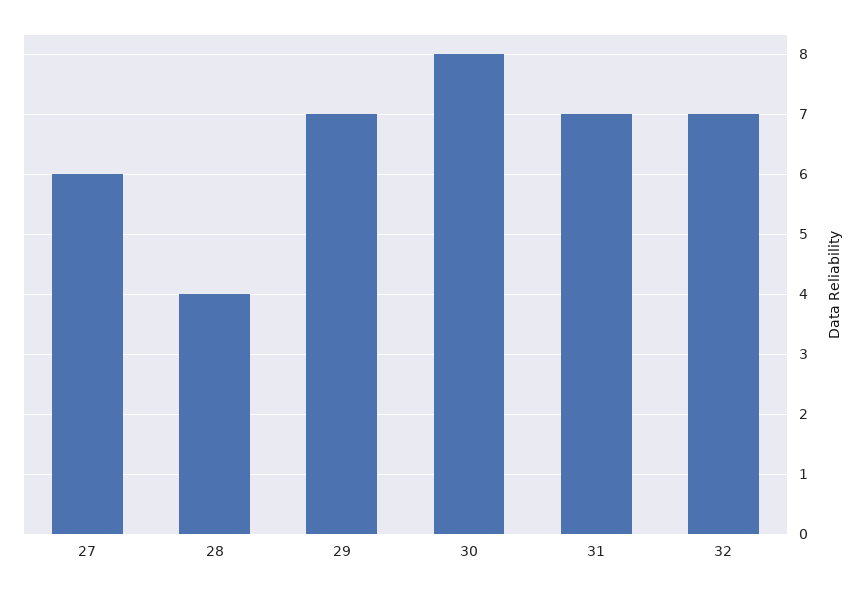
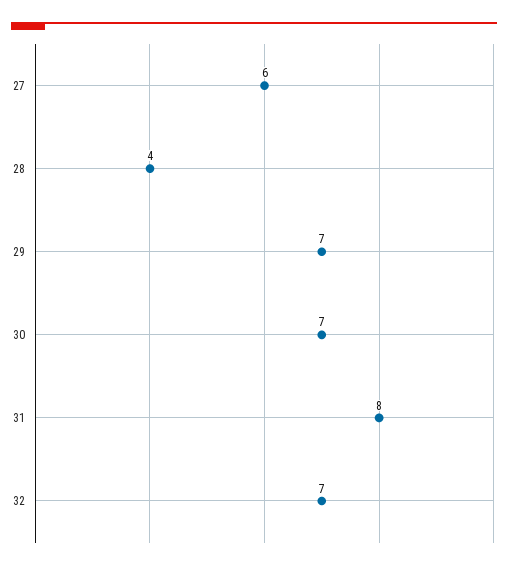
  {
    "27": 6,
    "28": 4,
    "29": 7,
-   "30": 8,
+   "30": 7,
-   "31": 7,
+   "31": 8,
    "32": 7
  }

